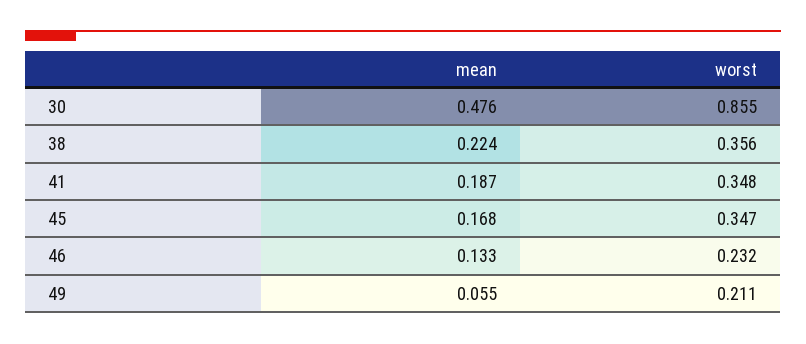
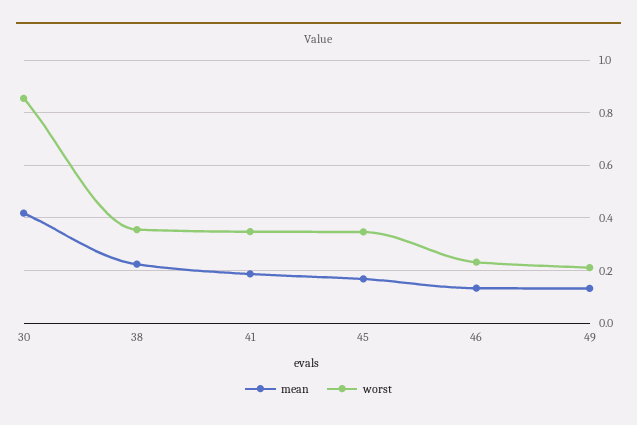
  {
    "mean": {
-     "30": 0.476,
+     "30": 0.425,
      "38": 0.224,
      "41": 0.187,
      "45": 0.168,
      "46": 0.133,
-     "49": 0.055
+     "49": 0.125
    },
    "worst": {
      "30": 0.855,
      "38": 0.356,
      "41": 0.348,
      "45": 0.347,
      "46": 0.232,
      "49": 0.211
    }
  }

